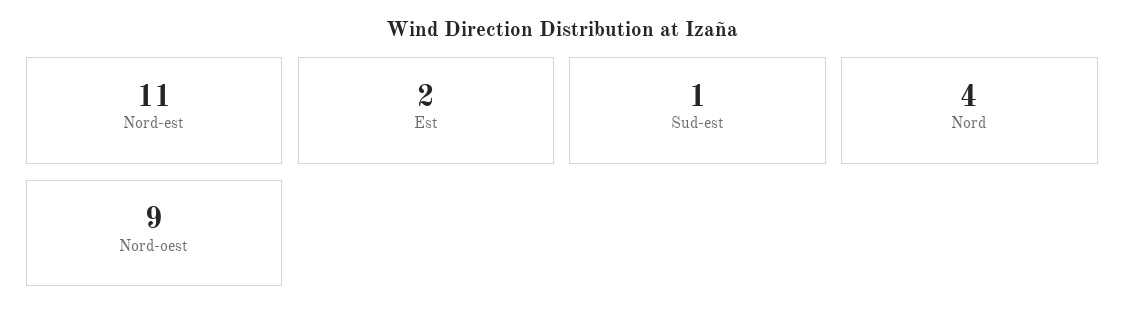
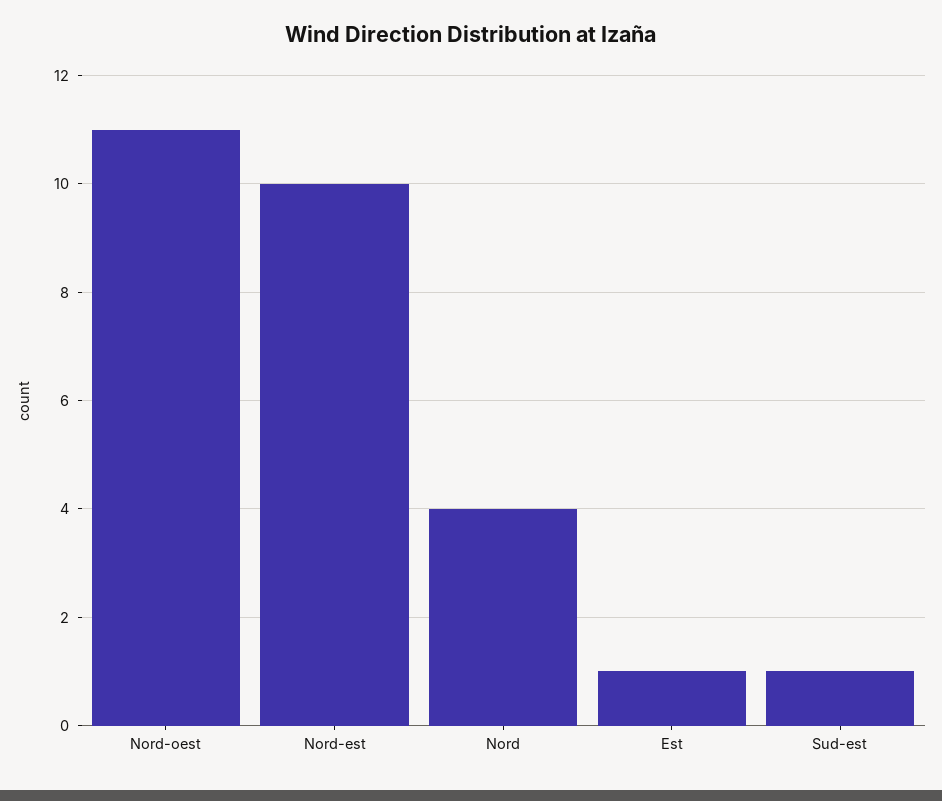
  {
-   "Nord-est": 11,
+   "Nord-est": 10,
-   "Est": 2,
+   "Est": 1,
    "Sud-est": 1,
    "Nord": 4,
-   "Nord-oest": 9
+   "Nord-oest": 11
  }

